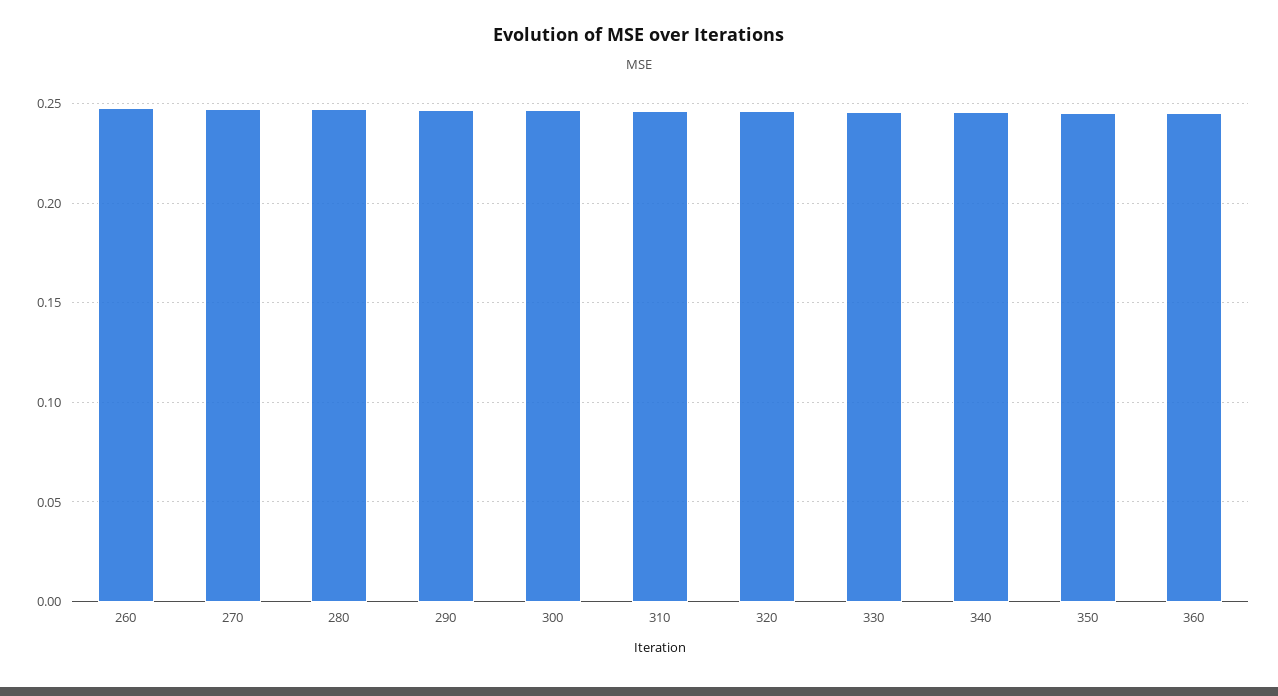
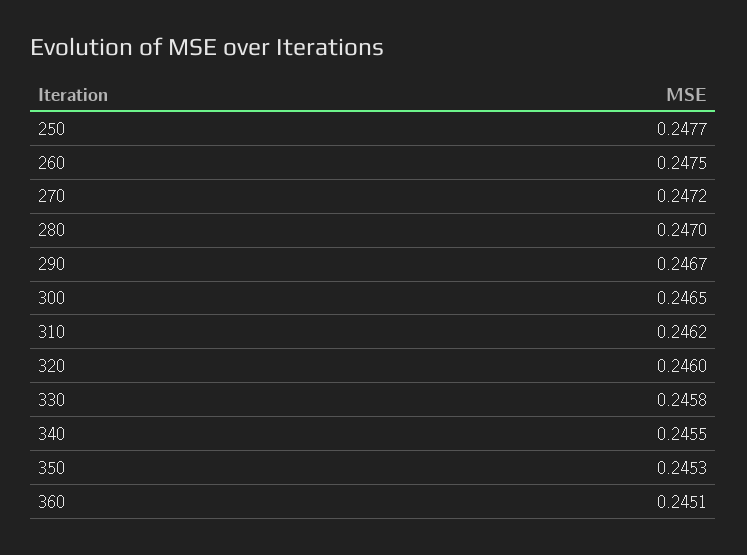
  {
    "260": 0.2475,
    "270": 0.2472,
    "280": 0.247,
    "290": 0.2467,
    "300": 0.2465,
    "310": 0.2462,
    "320": 0.246,
    "330": 0.2458,
    "340": 0.2455,
    "350": 0.2453,
-   "360": 0.2451
+   "360": 0.2451,
+   "250": 0.2477
  }

